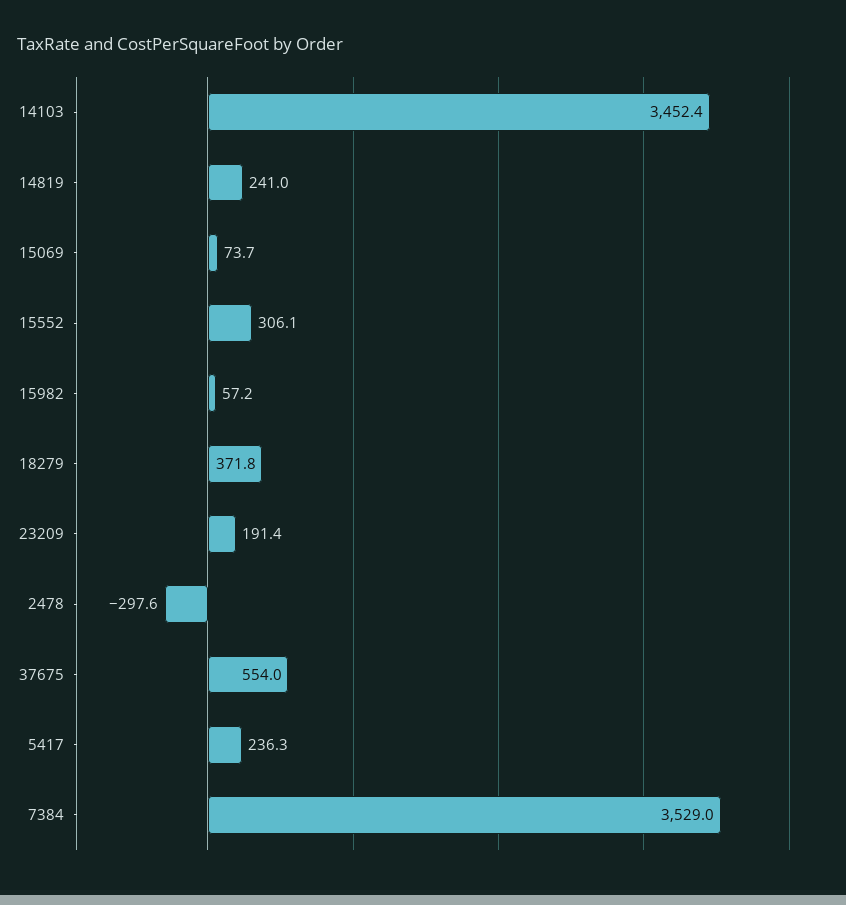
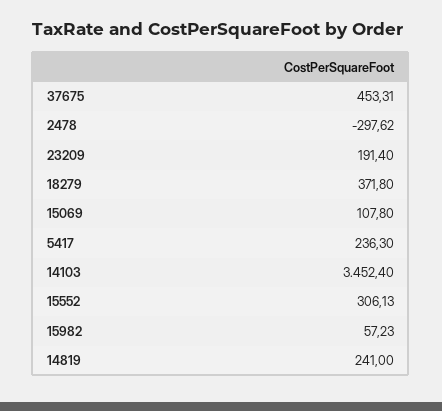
  {
    "14103": 3452.4,
    "14819": 241,
-   "15069": 73.7,
+   "15069": 107.8,
    "15552": 306.13,
    "15982": 57.23,
    "18279": 371.8,
    "23209": 191.4,
    "2478": -297.62,
-   "37675": 554,
+   "37675": 453.31,
-   "5417": 236.3,
+   "5417": 236.3
-   "7384": 3529
  }

